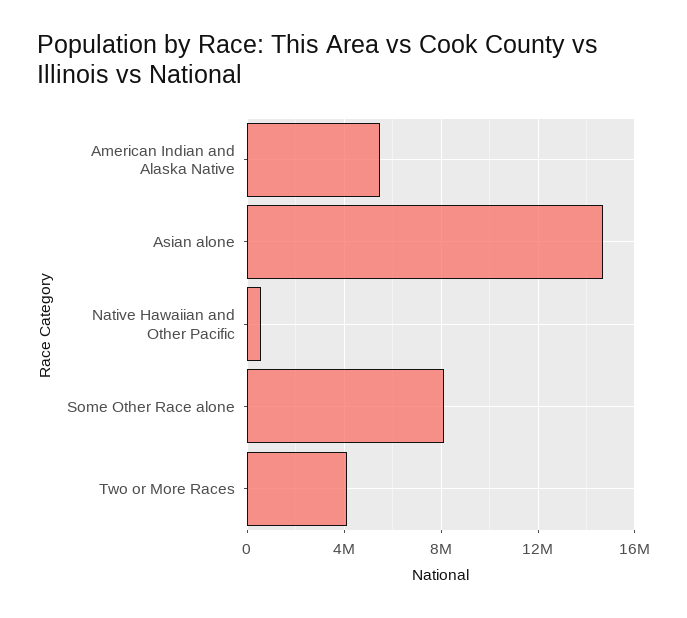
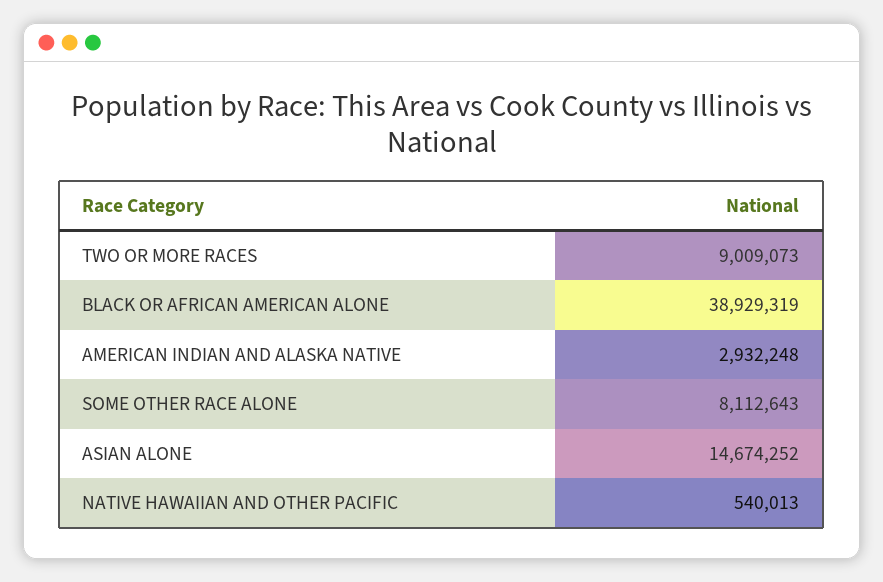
  {
-   "American Indian and Alaska Native": 5500000,
+   "American Indian and Alaska Native": 2932248,
    "Asian alone": 14674252,
    "Native Hawaiian and Other Pacific": 540013,
    "Some Other Race alone": 8112643,
-   "Two or More Races": 4000000
+   "Two or More Races": 9009073,
+   "BLACK OR AFRICAN AMERICAN ALONE": 38929319
  }

